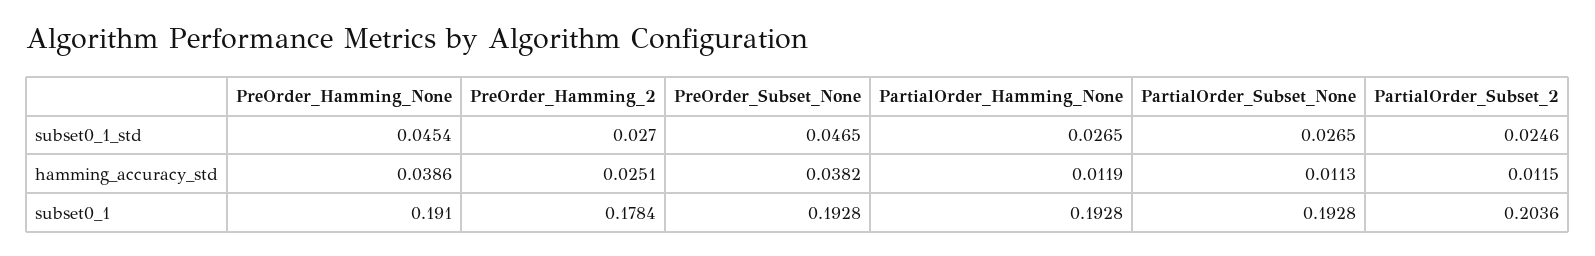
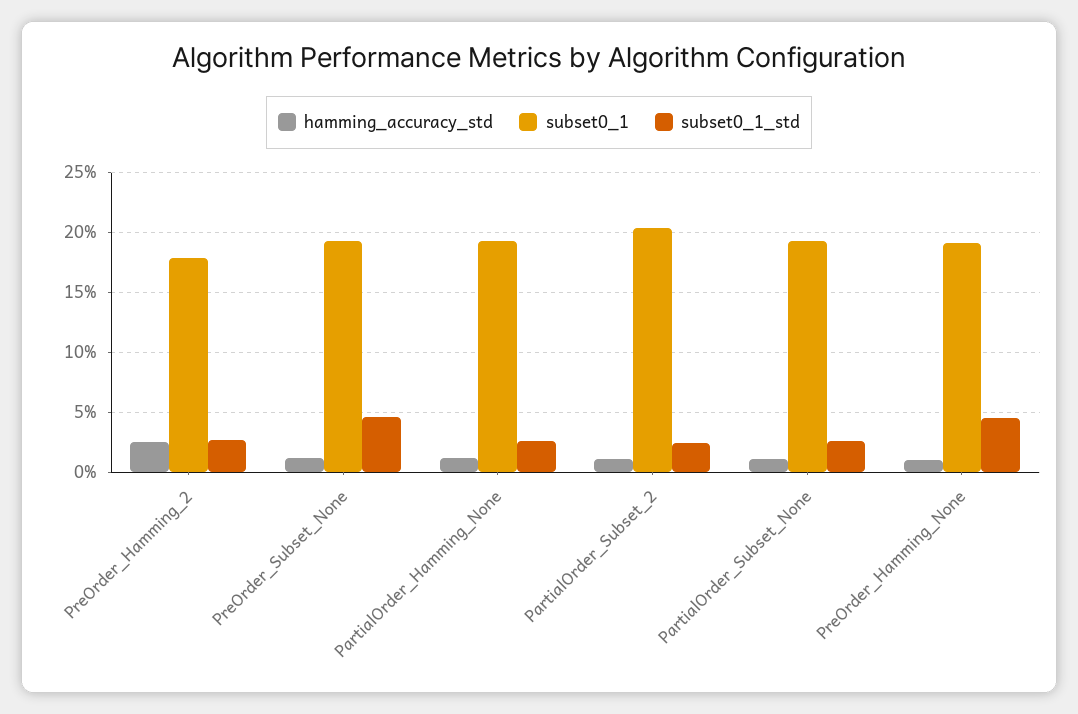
  {
    "subset0_1_std": {
      "PreOrder_Hamming_None": 0.0454,
      "PreOrder_Hamming_2": 0.027,
      "PreOrder_Subset_None": 0.0465,
      "PartialOrder_Hamming_None": 0.0265,
      "PartialOrder_Subset_None": 0.0265,
      "PartialOrder_Subset_2": 0.0246
    },
    "hamming_accuracy_std": {
-     "PreOrder_Hamming_None": 0.0386,
+     "PreOrder_Hamming_None": 0.01,
      "PreOrder_Hamming_2": 0.0251,
-     "PreOrder_Subset_None": 0.0382,
+     "PreOrder_Subset_None": 0.01,
      "PartialOrder_Hamming_None": 0.0119,
      "PartialOrder_Subset_None": 0.0113,
      "PartialOrder_Subset_2": 0.0115
    },
    "subset0_1": {
      "PreOrder_Hamming_None": 0.191,
      "PreOrder_Hamming_2": 0.1784,
      "PreOrder_Subset_None": 0.1928,
      "PartialOrder_Hamming_None": 0.1928,
      "PartialOrder_Subset_None": 0.1928,
      "PartialOrder_Subset_2": 0.2036
    }
  }

